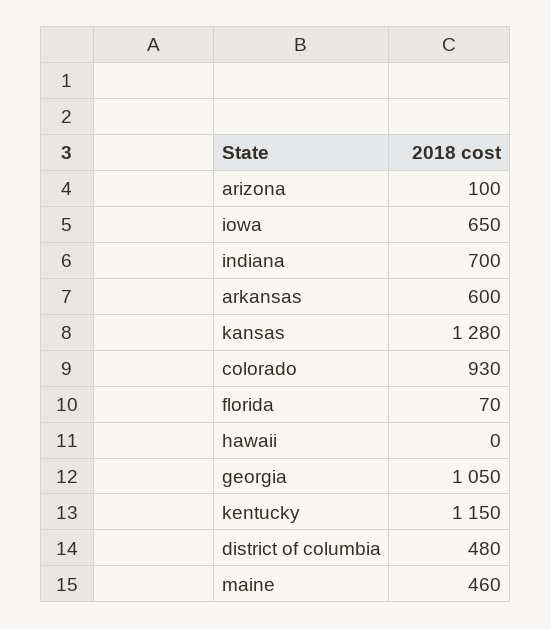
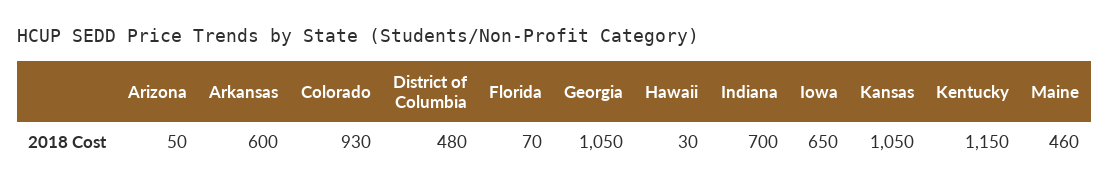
  {
-   "arizona": 100,
+   "arizona": 50,
    "iowa": 650,
    "indiana": 700,
    "arkansas": 600,
-   "kansas": 1280,
+   "kansas": 1050,
    "colorado": 930,
    "florida": 70,
-   "hawaii": 0,
+   "hawaii": 30,
    "georgia": 1050,
    "kentucky": 1150,
    "district of columbia": 480,
    "maine": 460
  }

